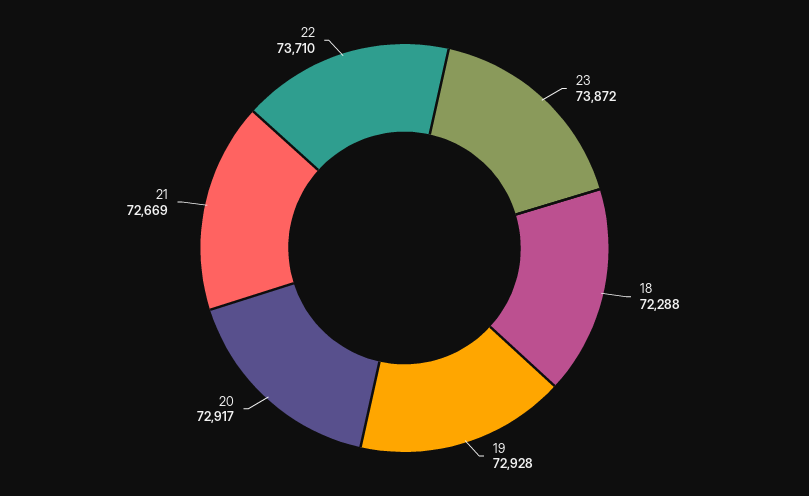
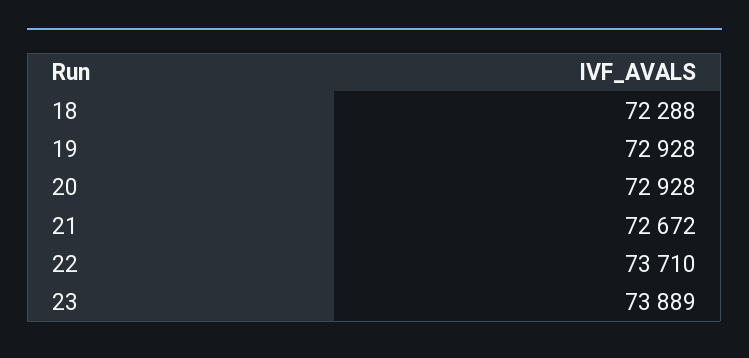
  {
-   "23": 73872,
+   "23": 73889,
    "18": 72288,
    "19": 72928,
-   "20": 72917,
+   "20": 72928,
-   "21": 72669,
+   "21": 72672,
    "22": 73710
  }

